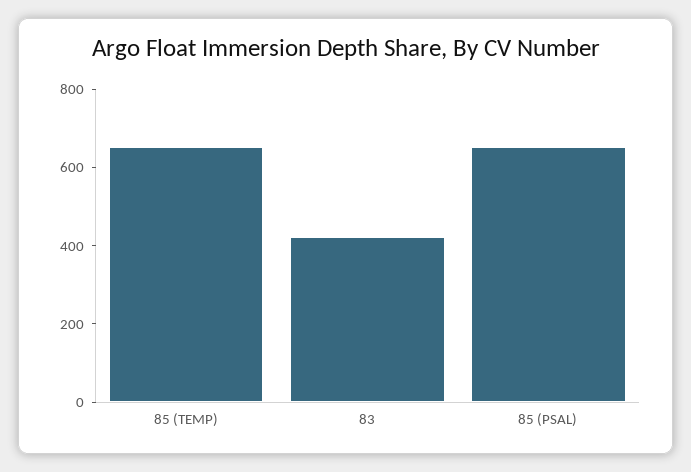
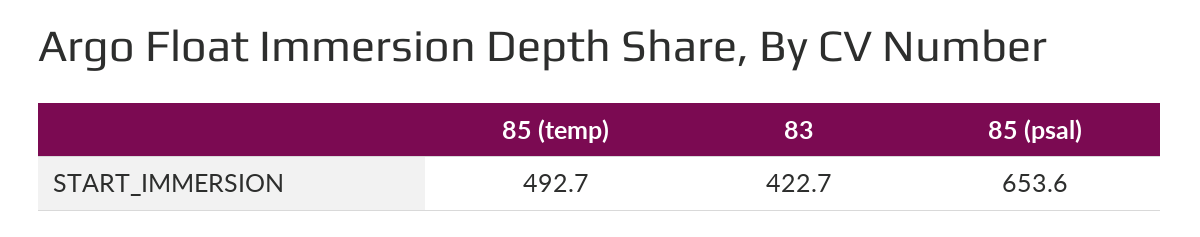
  {
-   "85 (TEMP)": 650,
+   "85 (TEMP)": 492.7,
    "83": 422.7,
    "85 (PSAL)": 653.6
  }

